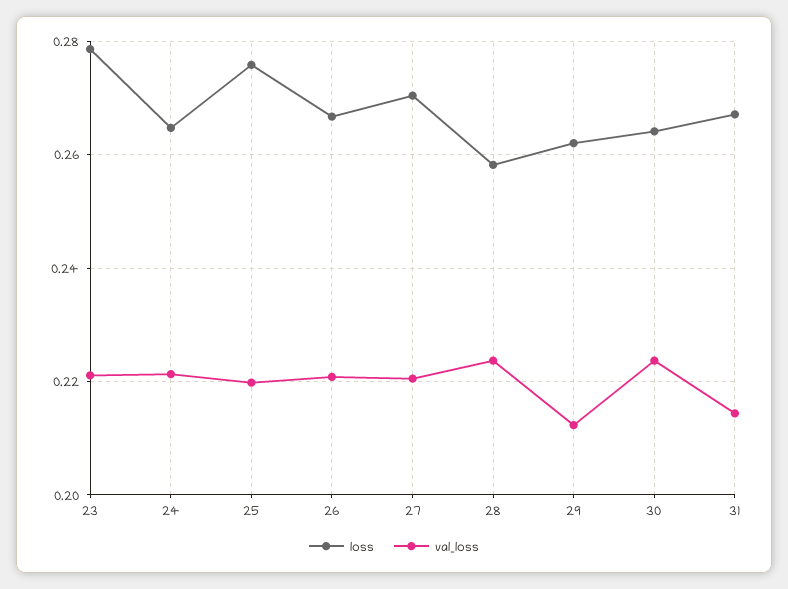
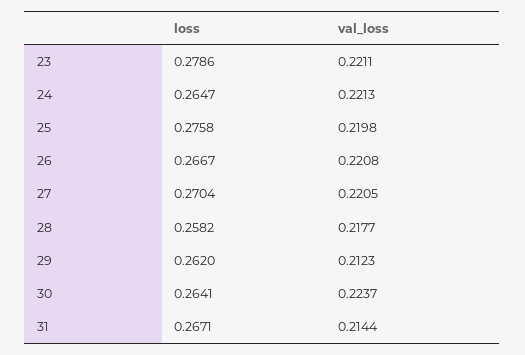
  {
    "loss": {
      "23": 0.2786,
      "24": 0.2647,
      "25": 0.2758,
      "26": 0.2667,
      "27": 0.2704,
      "28": 0.2582,
      "29": 0.262,
      "30": 0.2641,
      "31": 0.2671
    },
    "val_loss": {
      "23": 0.2211,
      "24": 0.2213,
      "25": 0.2198,
      "26": 0.2208,
      "27": 0.2205,
-     "28": 0.224,
+     "28": 0.2177,
      "29": 0.2123,
      "30": 0.2237,
      "31": 0.2144
    }
  }

